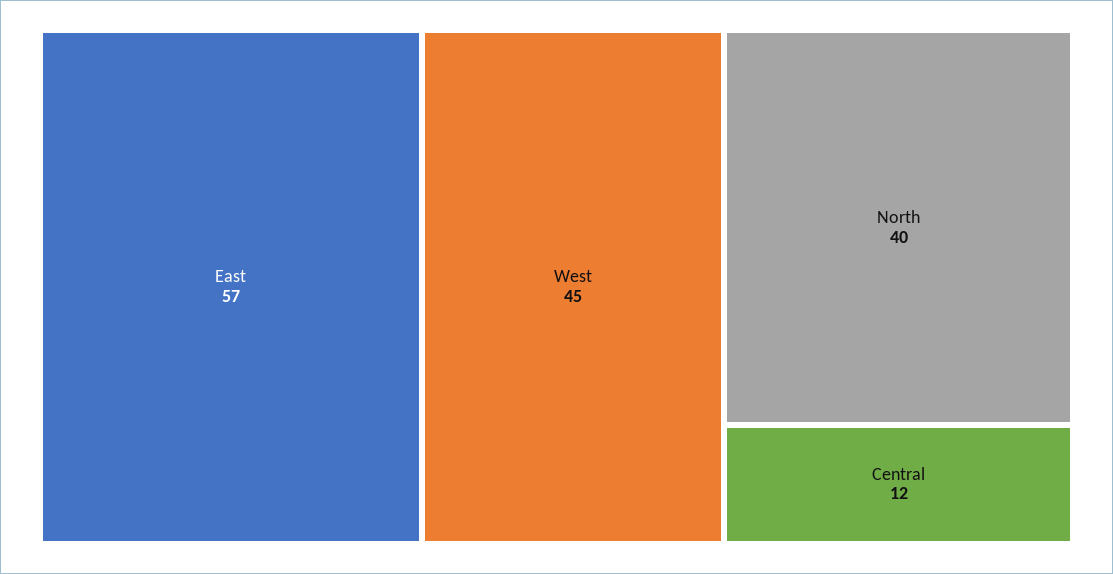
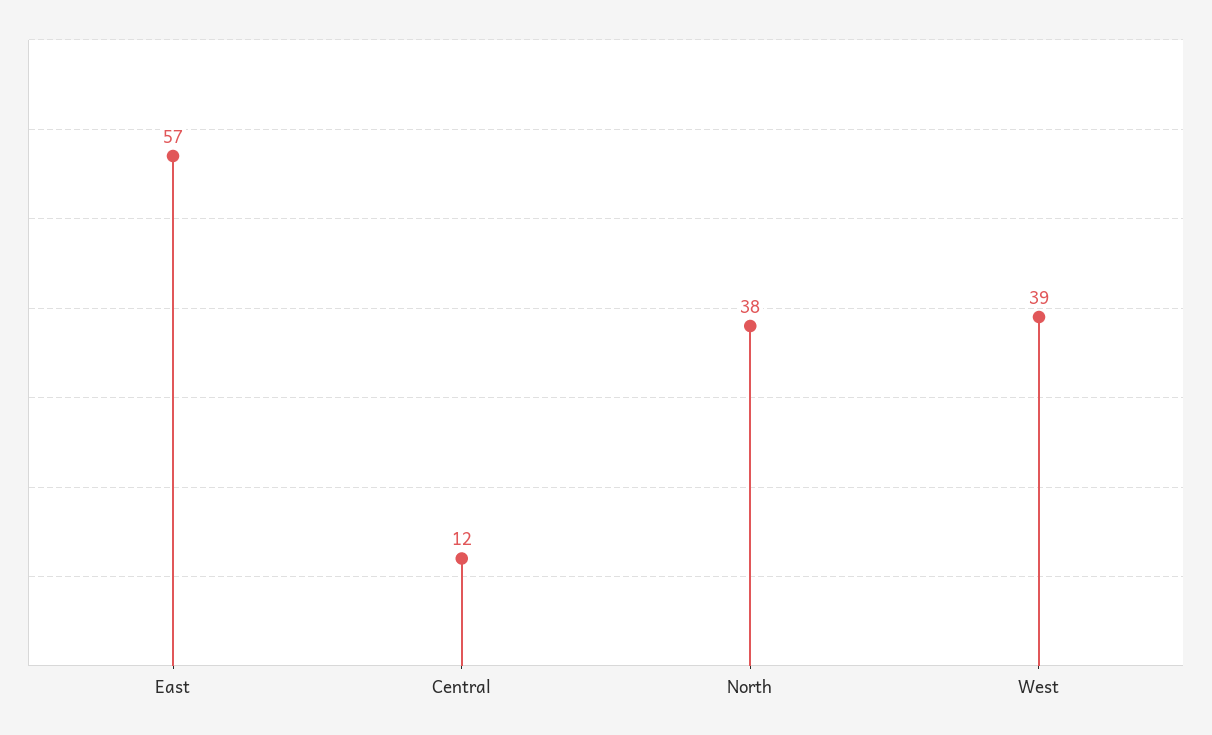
  {
    "East": 57,
-   "West": 45,
+   "West": 39,
-   "North": 40,
+   "North": 38,
    "Central": 12
  }

